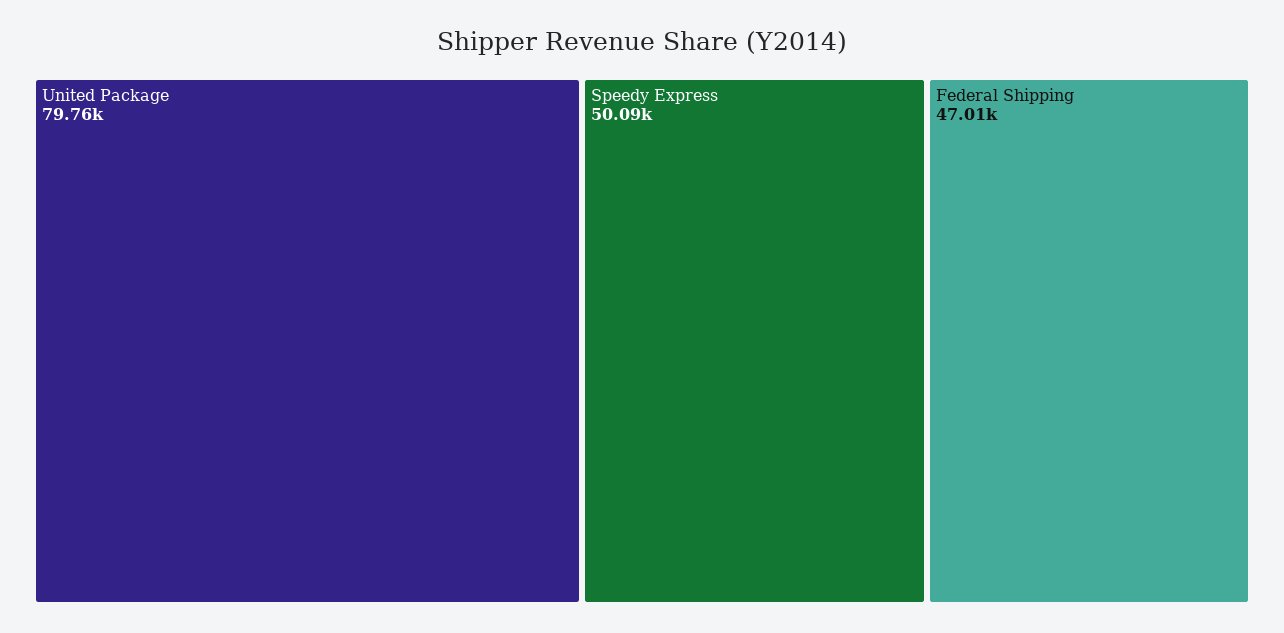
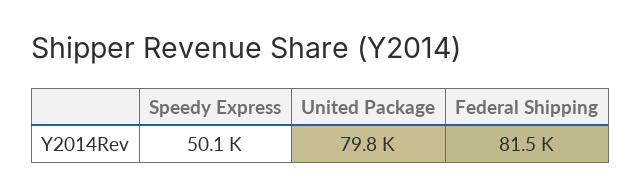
  {
    "United Package": 79760,
    "Speedy Express": 50090,
-   "Federal Shipping": 47010
+   "Federal Shipping": 81500
  }

